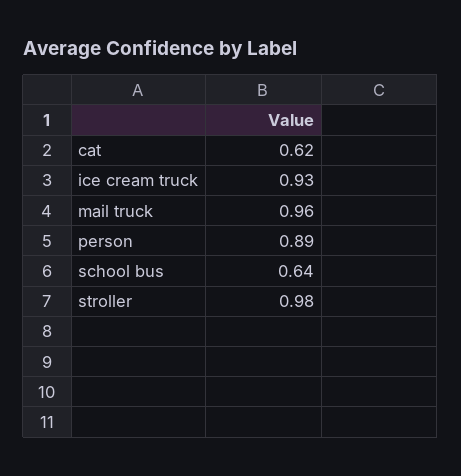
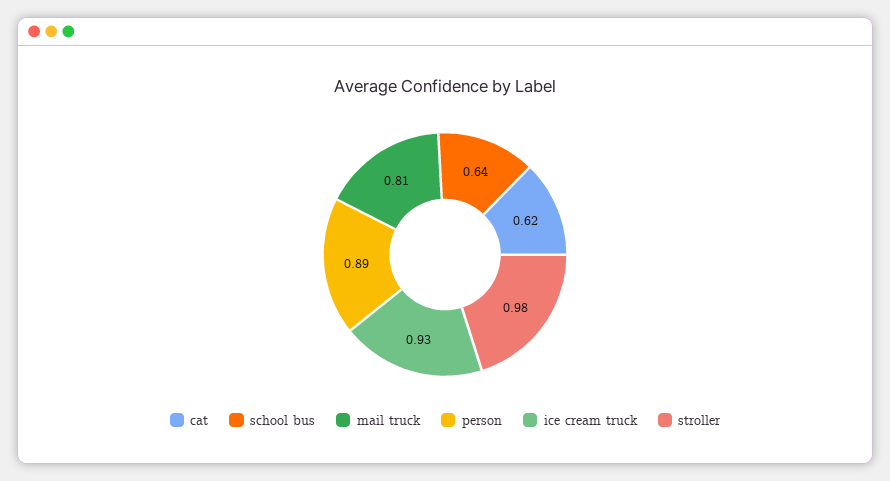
  {
    "cat": 0.62,
    "ice cream truck": 0.93,
-   "mail truck": 0.96,
+   "mail truck": 0.81,
    "person": 0.89,
    "school bus": 0.64,
    "stroller": 0.98
  }

